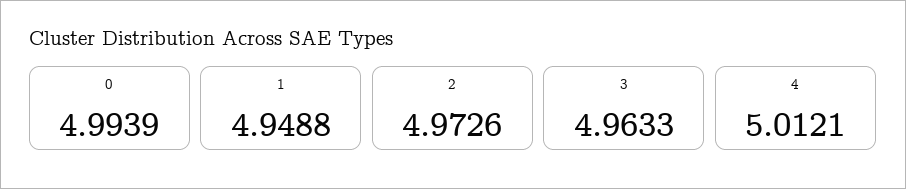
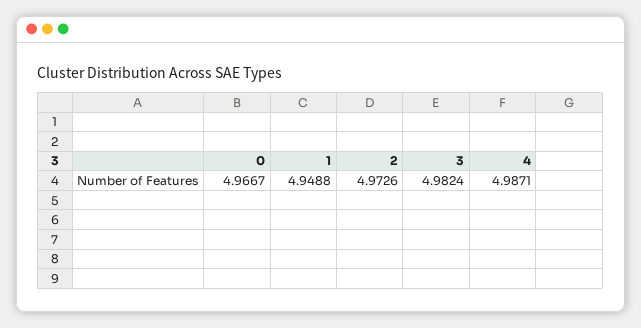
  {
-   "0": 4.9939,
+   "0": 4.9667,
    "1": 4.9488,
    "2": 4.9726,
-   "3": 4.9633,
+   "3": 4.9824,
-   "4": 5.0121
+   "4": 4.9871
  }

